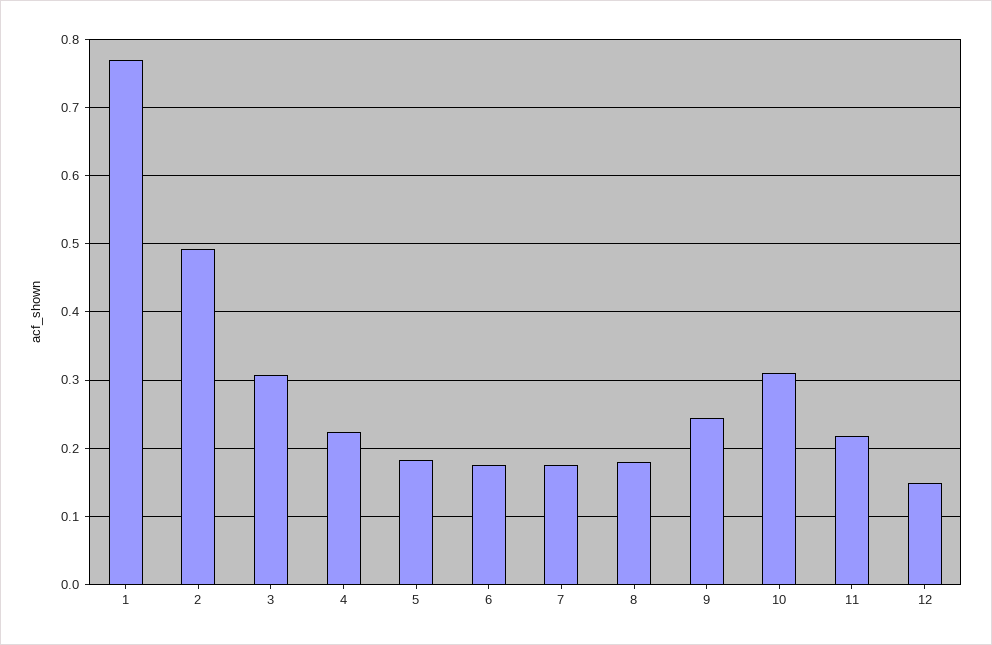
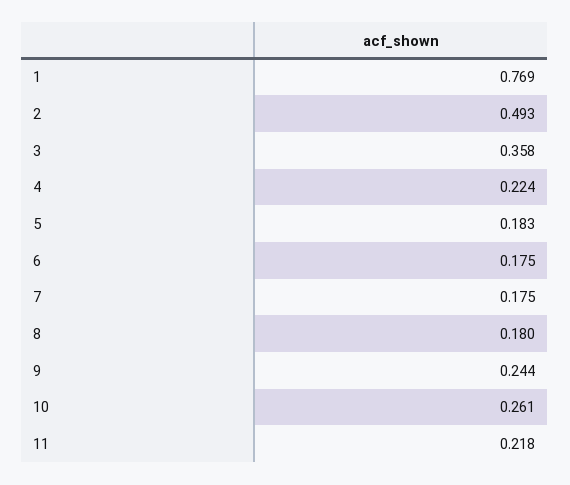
  {
    "1": 0.769,
    "2": 0.493,
-   "3": 0.31,
+   "3": 0.358,
    "4": 0.224,
    "5": 0.183,
    "6": 0.175,
    "7": 0.175,
    "8": 0.18,
    "9": 0.244,
-   "10": 0.31,
+   "10": 0.261,
-   "11": 0.218,
+   "11": 0.218
-   "12": 0.15
  }

